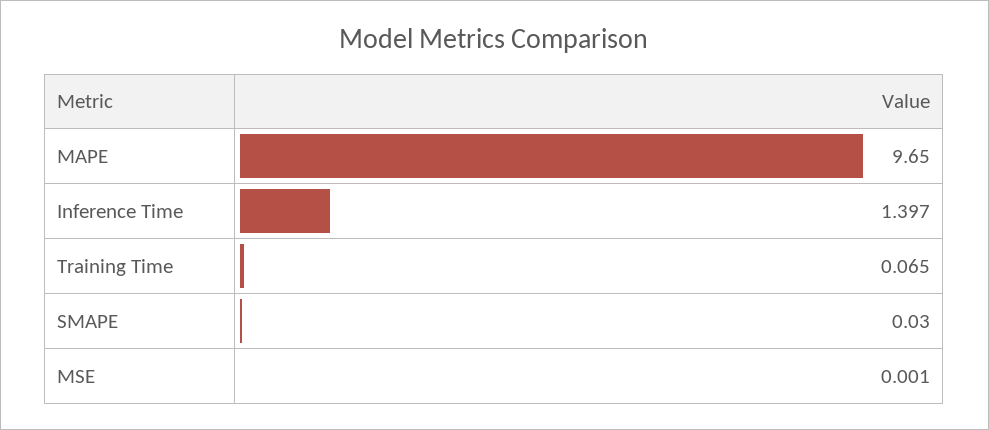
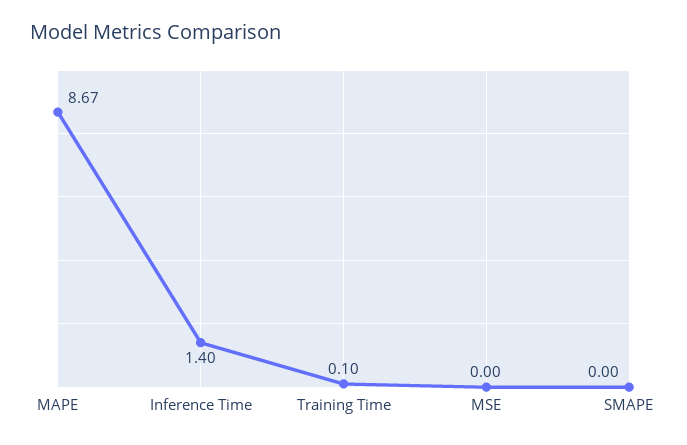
  {
-   "MAPE": 9.65,
+   "MAPE": 8.67,
    "Inference Time": 1.397,
-   "Training Time": 0.065,
+   "Training Time": 0.1,
-   "SMAPE": 0.03,
+   "SMAPE": 0,
    "MSE": 0.001
  }

